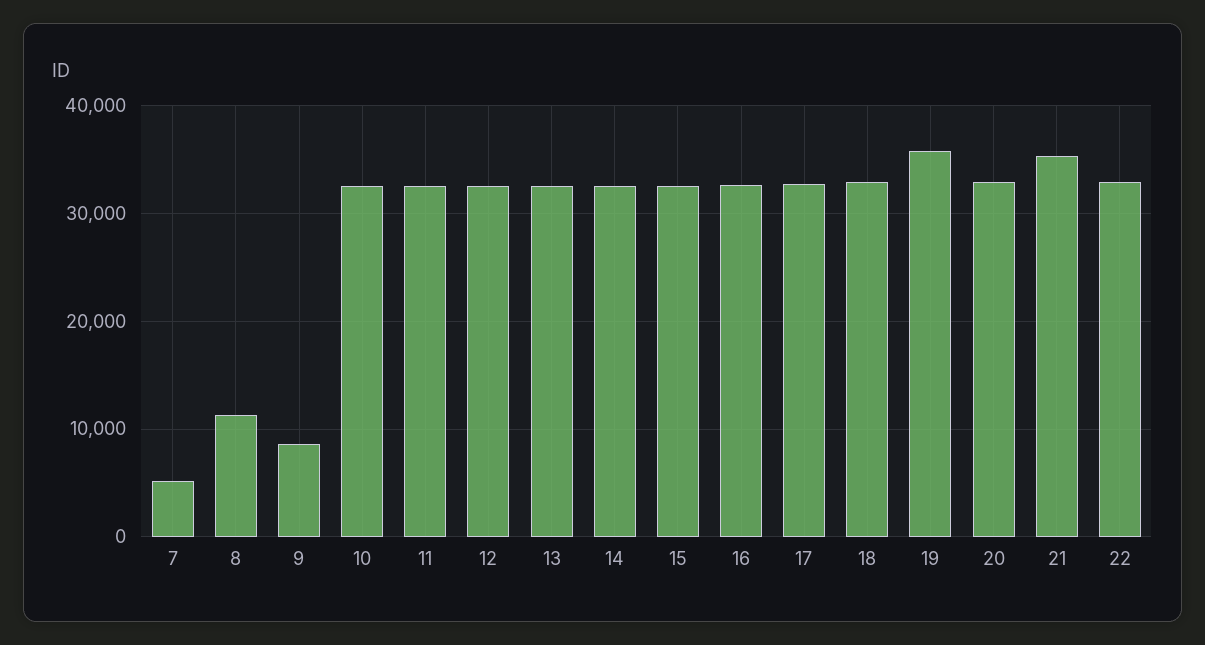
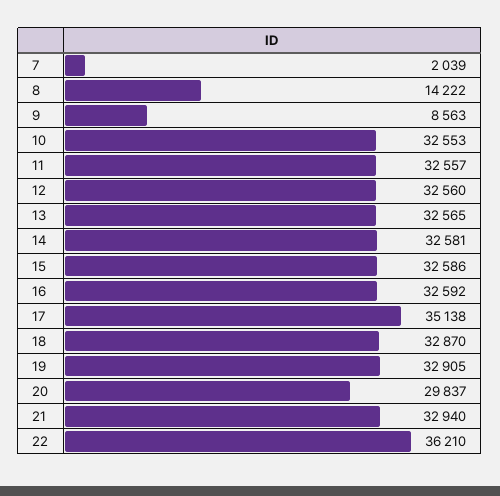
  {
-   "7": 5000,
+   "7": 2039,
-   "8": 11000,
+   "8": 14222,
    "9": 8563,
    "10": 32553,
    "11": 32557,
    "12": 32560,
    "13": 32565,
    "14": 32581,
    "15": 32586,
    "16": 32592,
-   "17": 33000,
+   "17": 35138,
    "18": 32870,
-   "19": 36000,
+   "19": 32905,
-   "20": 33000,
+   "20": 29837,
-   "21": 35000,
+   "21": 32940,
-   "22": 33000
+   "22": 36210
  }

